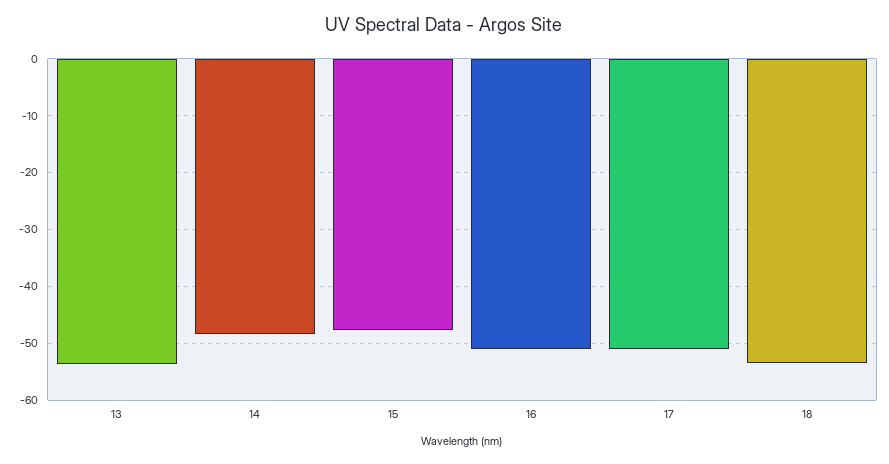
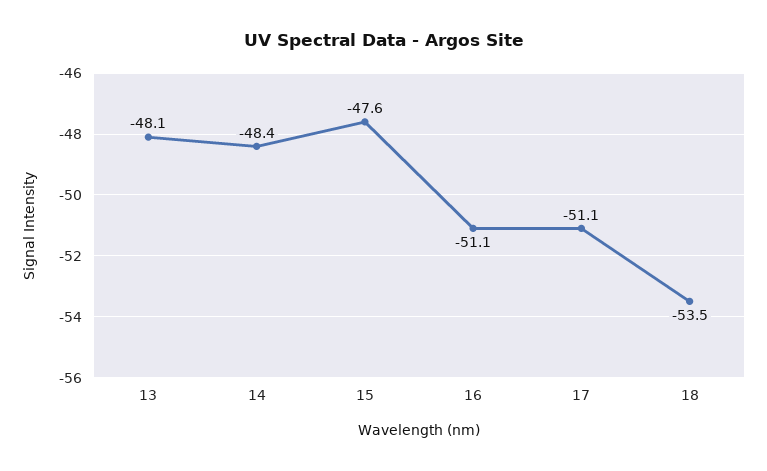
  {
-   "13": -54,
+   "13": -48.1,
    "14": -48.4,
    "15": -47.6,
    "16": -51.1,
    "17": -51.1,
    "18": -53.5
  }

